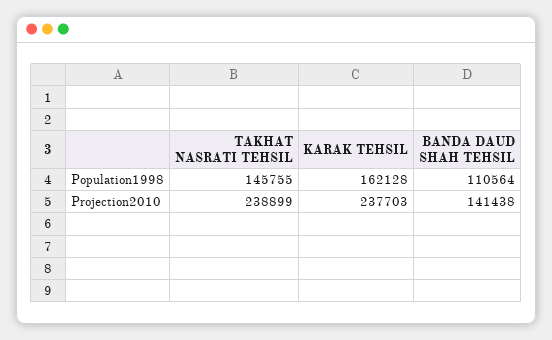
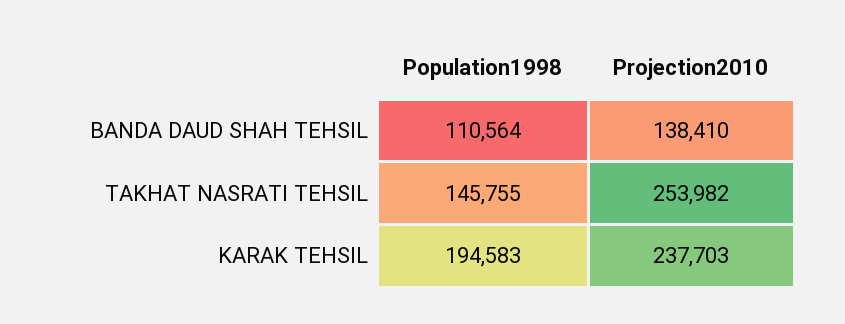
  {
    "TAKHAT NASRATI TEHSIL": {
      "Population1998": 145755,
-     "Projection2010": 238899
+     "Projection2010": 253982
    },
    "KARAK TEHSIL": {
-     "Population1998": 162128,
+     "Population1998": 194583,
      "Projection2010": 237703
    },
    "BANDA DAUD SHAH TEHSIL": {
      "Population1998": 110564,
-     "Projection2010": 141438
+     "Projection2010": 138410
    }
  }

